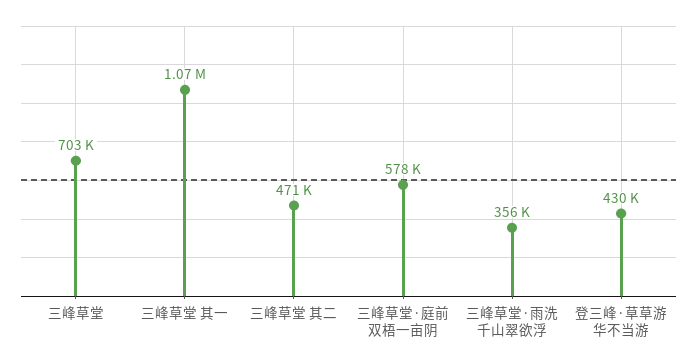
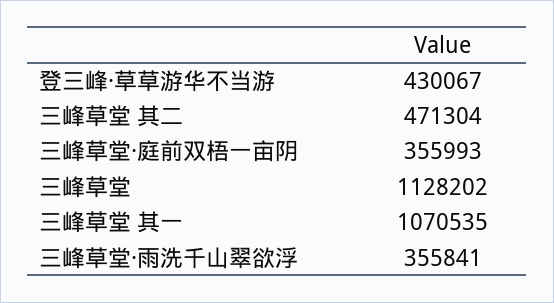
  {
-   "三峰草堂": 703000,
+   "三峰草堂": 1128202,
    "三峰草堂 其一": 1070535,
    "三峰草堂 其二": 471304,
-   "三峰草堂·庭前双梧一亩阴": 578000,
+   "三峰草堂·庭前双梧一亩阴": 355993,
    "三峰草堂·雨洗千山翠欲浮": 355841,
    "登三峰·草草游华不当游": 430067
  }

